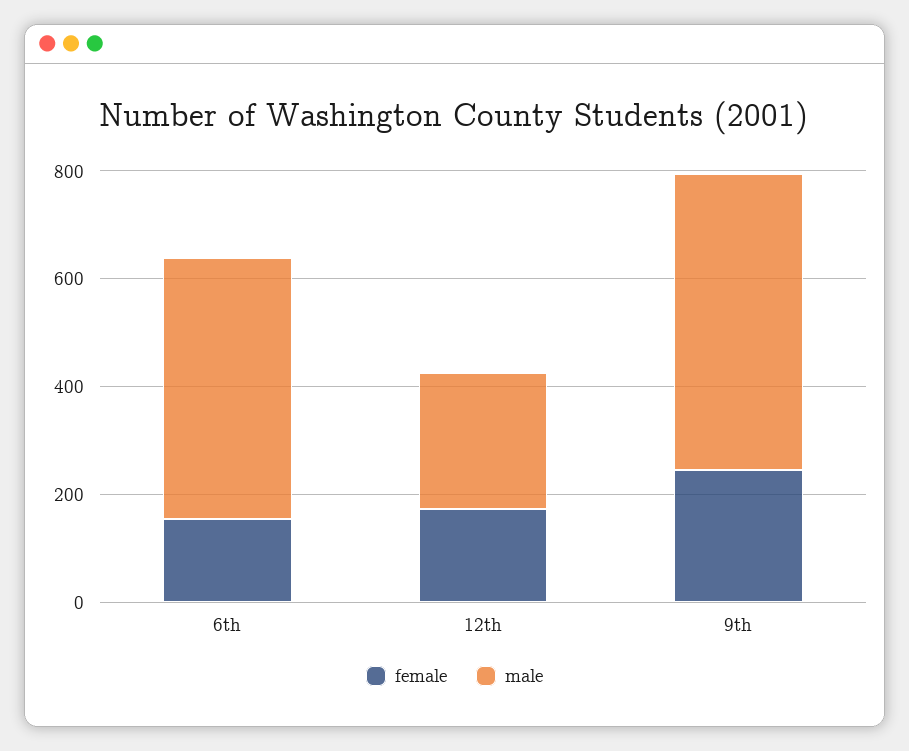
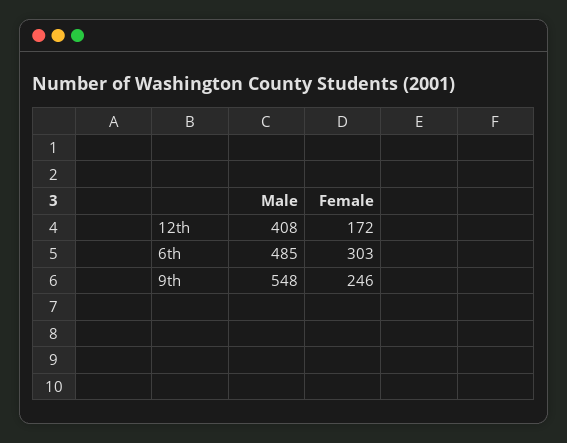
  {
    "female": {
-     "6th": 150,
+     "6th": 303,
      "12th": 172,
      "9th": 246
    },
    "male": {
      "6th": 485,
-     "12th": 250,
+     "12th": 408,
      "9th": 548
    }
  }

